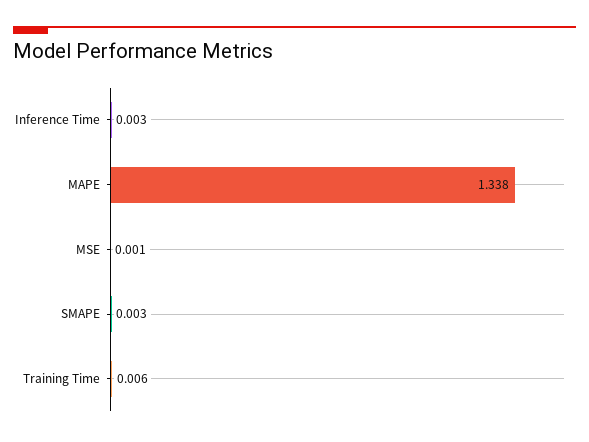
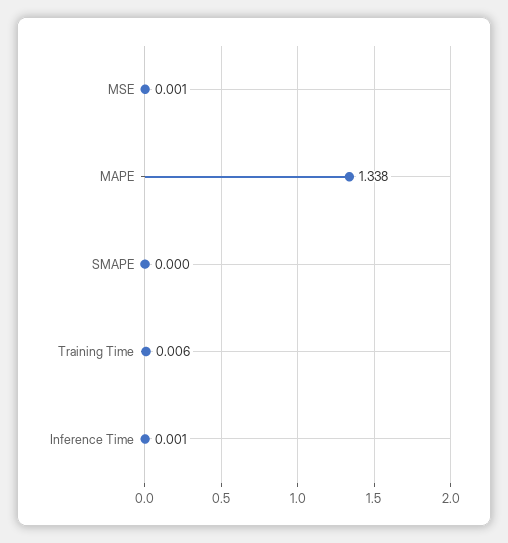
  {
-   "Inference Time": 0.003,
+   "Inference Time": 0.001,
    "MAPE": 1.338,
    "MSE": 0.001,
-   "SMAPE": 0.003,
+   "SMAPE": 0,
    "Training Time": 0.006
  }

